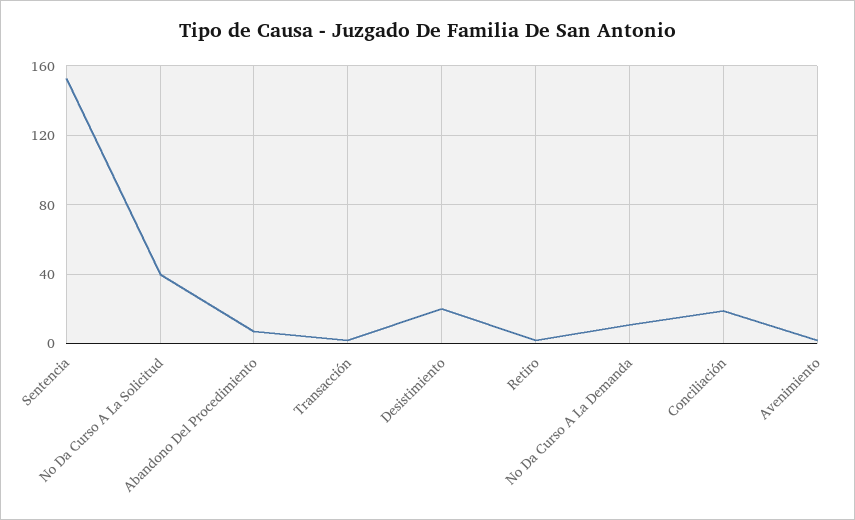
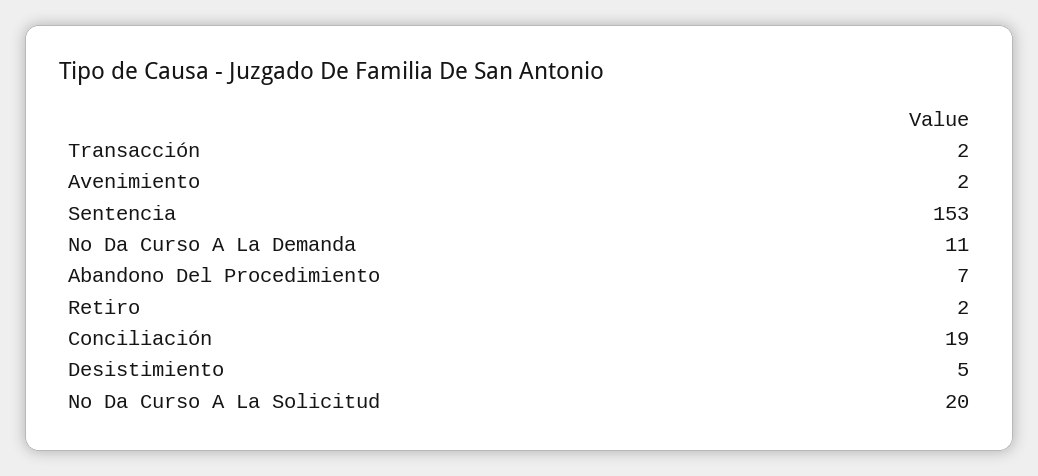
  {
    "Sentencia": 153,
-   "No Da Curso A La Solicitud": 40,
+   "No Da Curso A La Solicitud": 20,
    "Abandono Del Procedimiento": 7,
    "Transacción": 2,
-   "Desistimiento": 20,
+   "Desistimiento": 5,
    "Retiro": 2,
    "No Da Curso A La Demanda": 11,
    "Conciliación": 19,
    "Avenimiento": 2
  }

